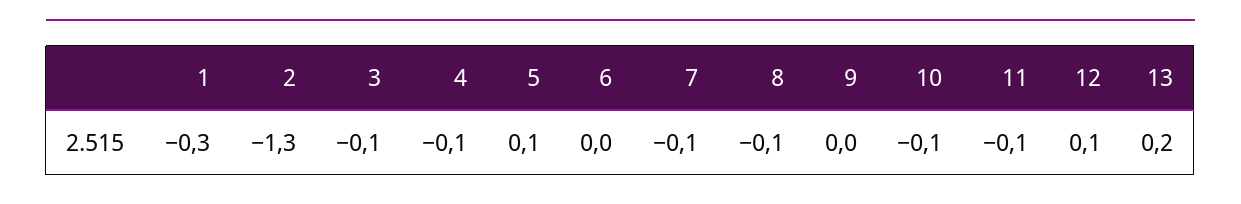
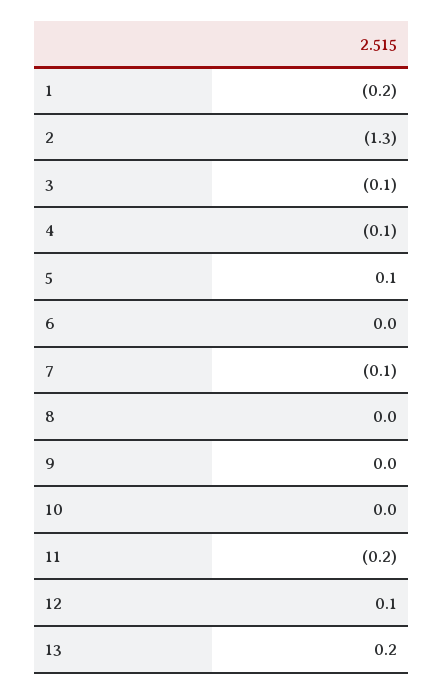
  {
-   "1": -0.3,
+   "1": -0.2,
    "2": -1.3,
    "3": -0.1,
    "4": -0.1,
    "5": 0.1,
    "6": 0,
    "7": -0.1,
-   "8": -0.1,
+   "8": 0,
    "9": 0,
-   "10": -0.1,
+   "10": 0,
-   "11": -0.1,
+   "11": -0.2,
    "12": 0.1,
    "13": 0.2
  }

